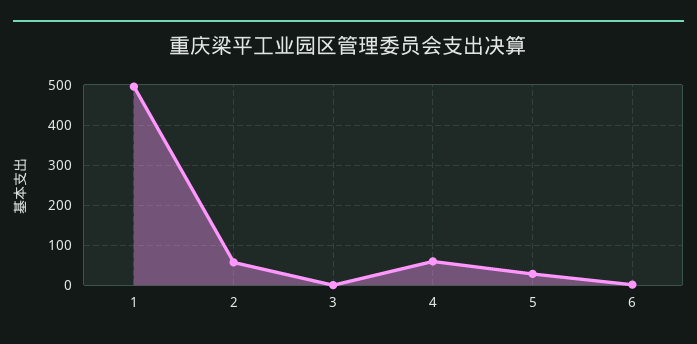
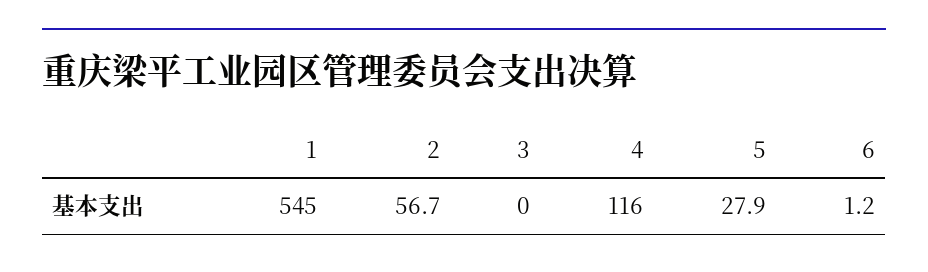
  {
-   "1": 500,
+   "1": 545,
    "2": 56.7,
    "3": 0,
-   "4": 60,
+   "4": 116,
    "5": 27.9,
    "6": 1.2
  }

